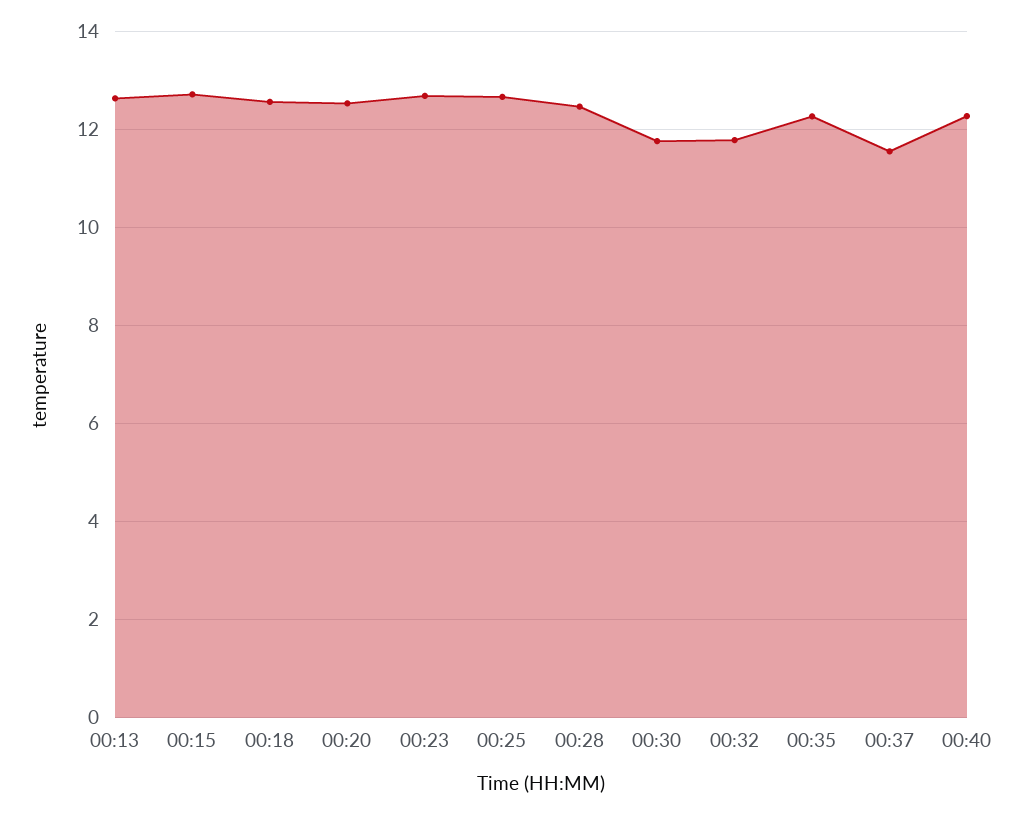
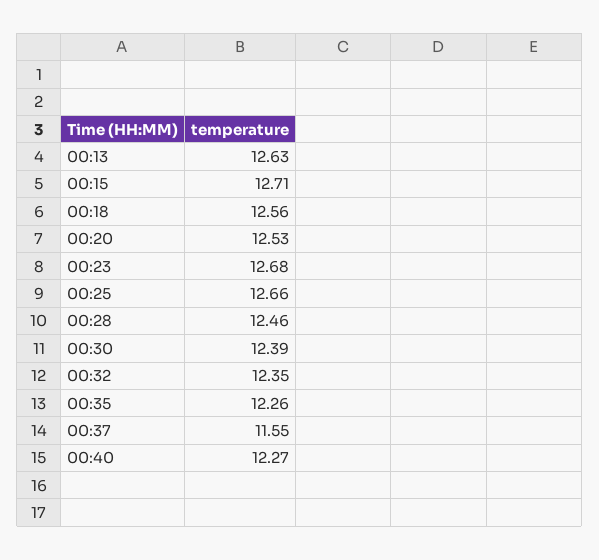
  {
    "00:13": 12.63,
    "00:15": 12.71,
    "00:18": 12.56,
    "00:20": 12.53,
    "00:23": 12.68,
    "00:25": 12.66,
    "00:28": 12.46,
-   "00:30": 11.8,
+   "00:30": 12.39,
-   "00:32": 11.8,
+   "00:32": 12.35,
    "00:35": 12.26,
    "00:37": 11.55,
    "00:40": 12.27
  }

